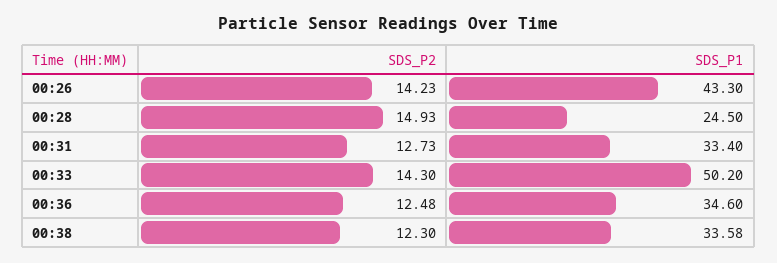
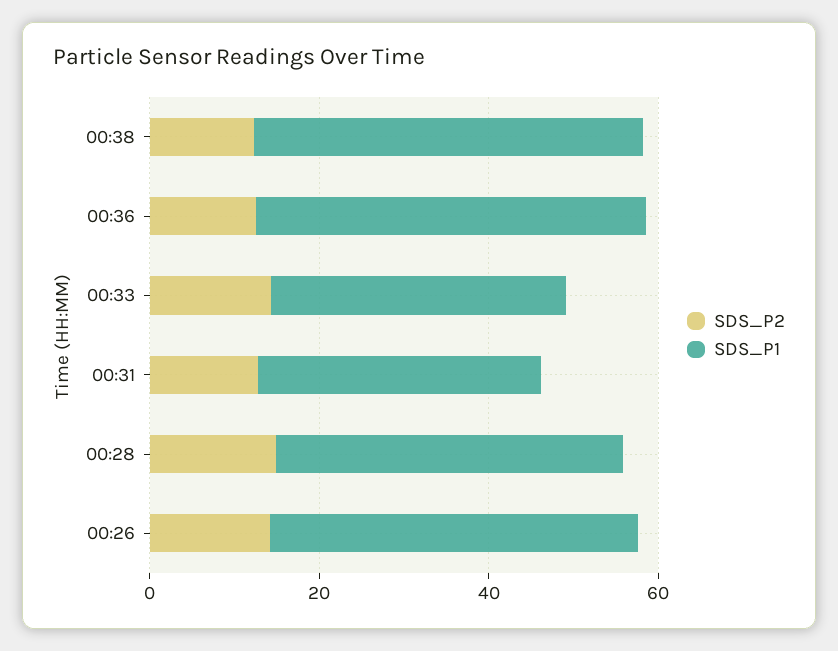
  {
    "SDS_P2": {
      "00:26": 14.23,
      "00:28": 14.93,
      "00:31": 12.73,
      "00:33": 14.3,
      "00:36": 12.48,
      "00:38": 12.3
    },
    "SDS_P1": {
      "00:26": 43.3,
-     "00:28": 24.5,
+     "00:28": 40,
      "00:31": 33.4,
-     "00:33": 50.2,
+     "00:33": 35,
-     "00:36": 34.6,
+     "00:36": 45,
-     "00:38": 33.58
+     "00:38": 45
    }
  }

